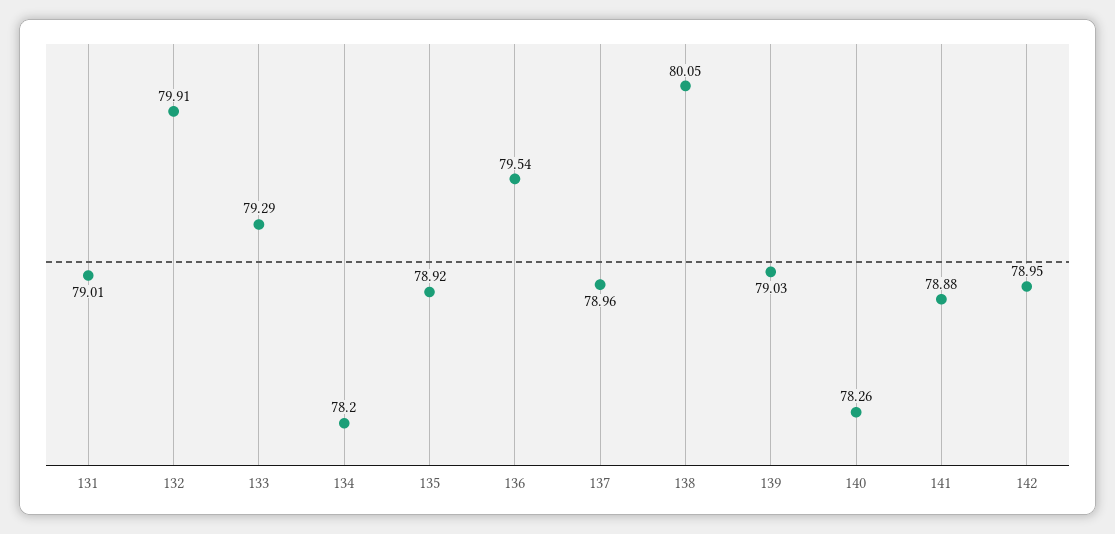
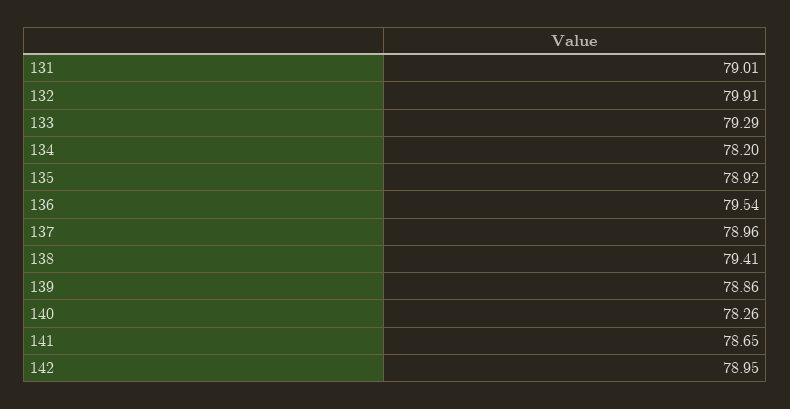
  {
    "131": 79.01,
    "132": 79.91,
    "133": 79.29,
    "134": 78.2,
    "135": 78.92,
    "136": 79.54,
    "137": 78.96,
-   "138": 80.05,
+   "138": 79.41,
-   "139": 79.03,
+   "139": 78.86,
    "140": 78.26,
-   "141": 78.88,
+   "141": 78.65,
    "142": 78.95
  }

